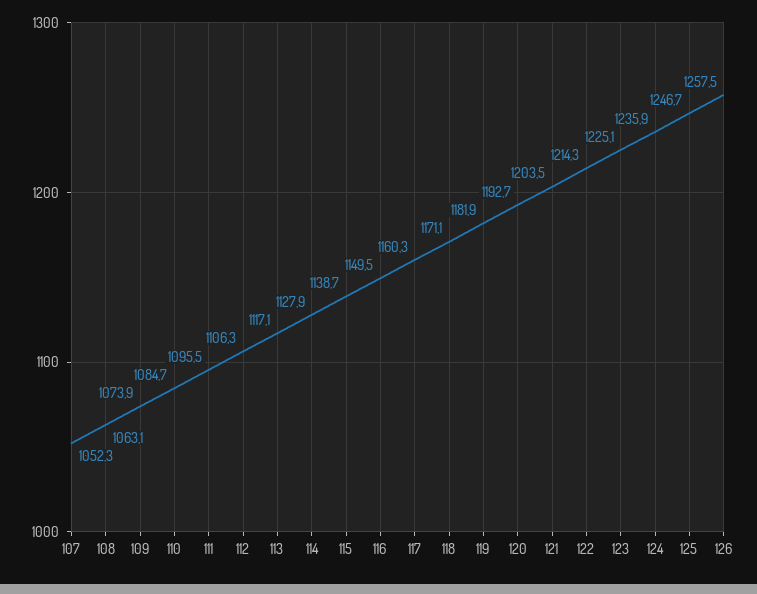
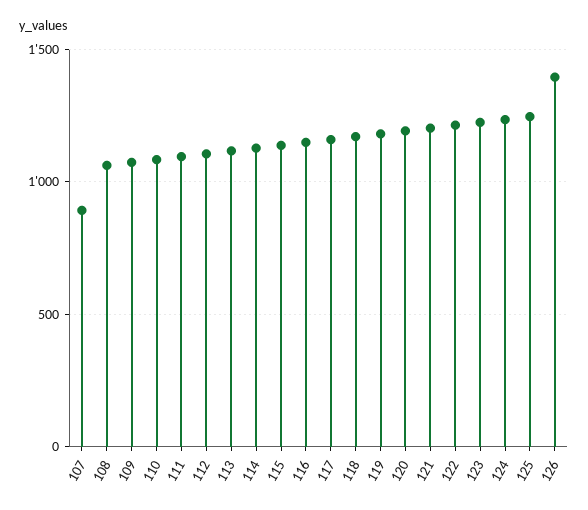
  {
-   "107": 1052.3,
+   "107": 900,
    "108": 1063.1,
    "109": 1073.9,
    "110": 1084.7,
    "111": 1095.5,
    "112": 1106.3,
    "113": 1117.1,
    "114": 1127.9,
    "115": 1138.7,
    "116": 1149.5,
    "117": 1160.3,
    "118": 1171.1,
    "119": 1181.9,
    "120": 1192.7,
    "121": 1203.5,
    "122": 1214.3,
    "123": 1225.1,
    "124": 1235.9,
    "125": 1246.7,
-   "126": 1257.5
+   "126": 1400
  }

